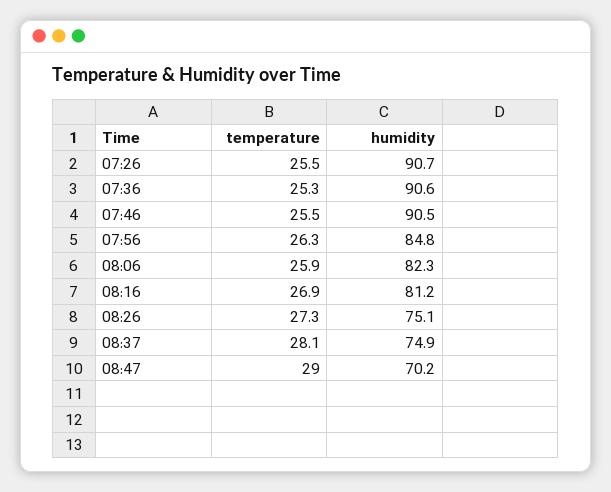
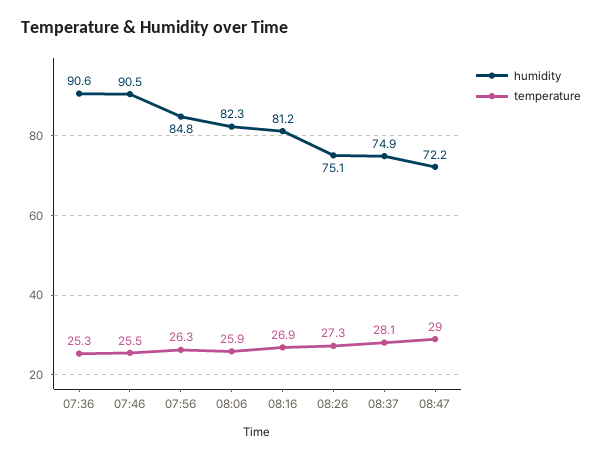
  {
    "temperature": {
-     "07:26": 25.5,
      "07:36": 25.3,
      "07:46": 25.5,
      "07:56": 26.3,
      "08:06": 25.9,
      "08:16": 26.9,
      "08:26": 27.3,
      "08:37": 28.1,
      "08:47": 29
    },
    "humidity": {
-     "07:26": 90.7,
      "07:36": 90.6,
      "07:46": 90.5,
      "07:56": 84.8,
      "08:06": 82.3,
      "08:16": 81.2,
      "08:26": 75.1,
      "08:37": 74.9,
-     "08:47": 70.2
+     "08:47": 72.2
    }
  }

